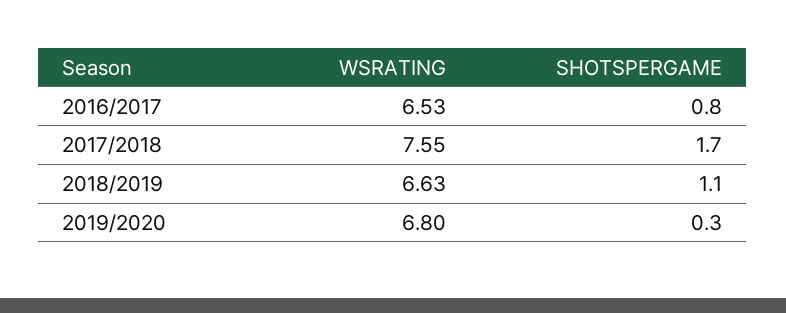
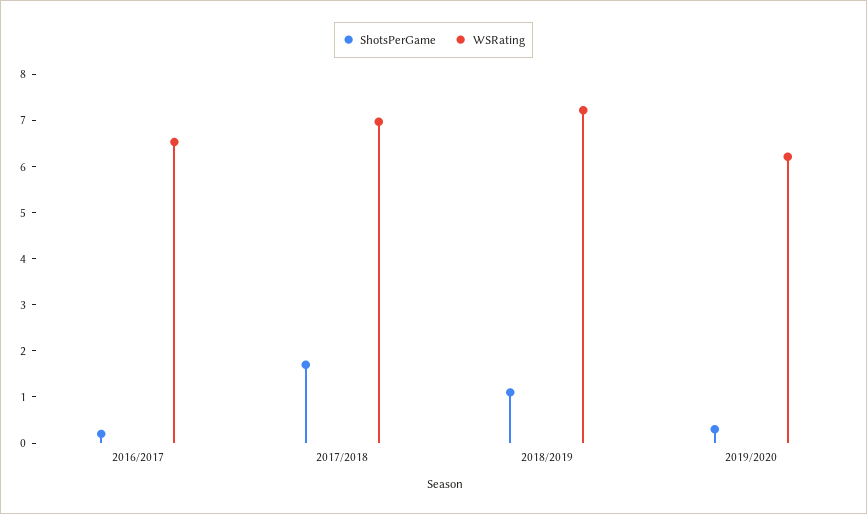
  {
    "WSRATING": {
      "2016/2017": 6.53,
-     "2017/2018": 7.55,
+     "2017/2018": 7,
-     "2018/2019": 6.63,
+     "2018/2019": 7.2,
-     "2019/2020": 6.8
+     "2019/2020": 6.2
    },
    "SHOTSPERGAME": {
-     "2016/2017": 0.8,
+     "2016/2017": 0.2,
      "2017/2018": 1.7,
      "2018/2019": 1.1,
      "2019/2020": 0.3
    }
  }

